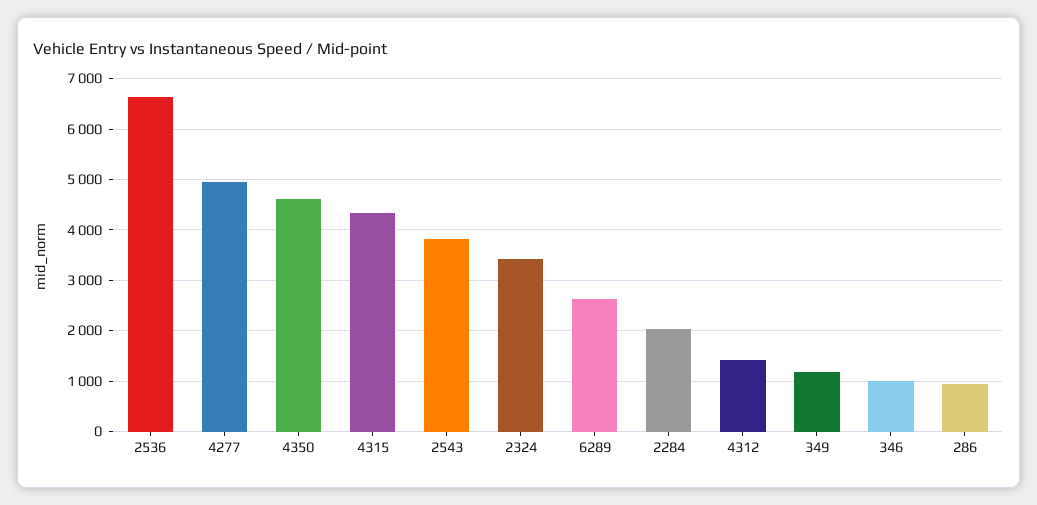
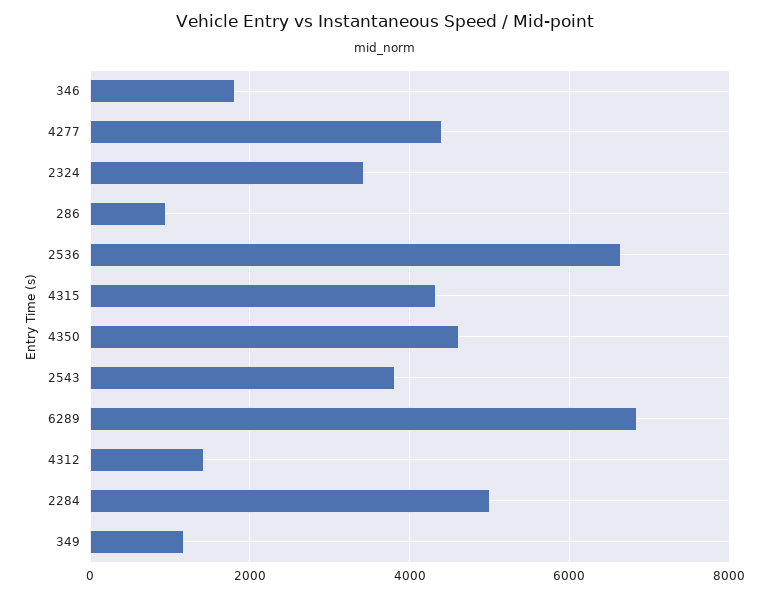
  {
    "2536": 6600,
-   "4277": 5000,
+   "4277": 4400,
    "4350": 4600,
    "4315": 4400,
    "2543": 3800,
    "2324": 3400,
-   "6289": 2600,
+   "6289": 6800,
-   "2284": 2000,
+   "2284": 5000,
    "4312": 1400,
    "349": 1200,
-   "346": 1000,
+   "346": 1800,
    "286": 1000
  }

